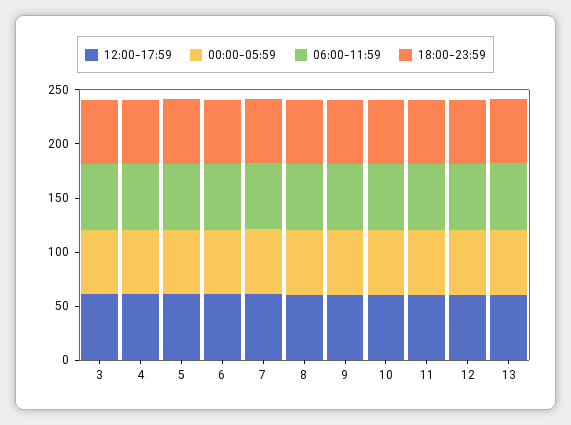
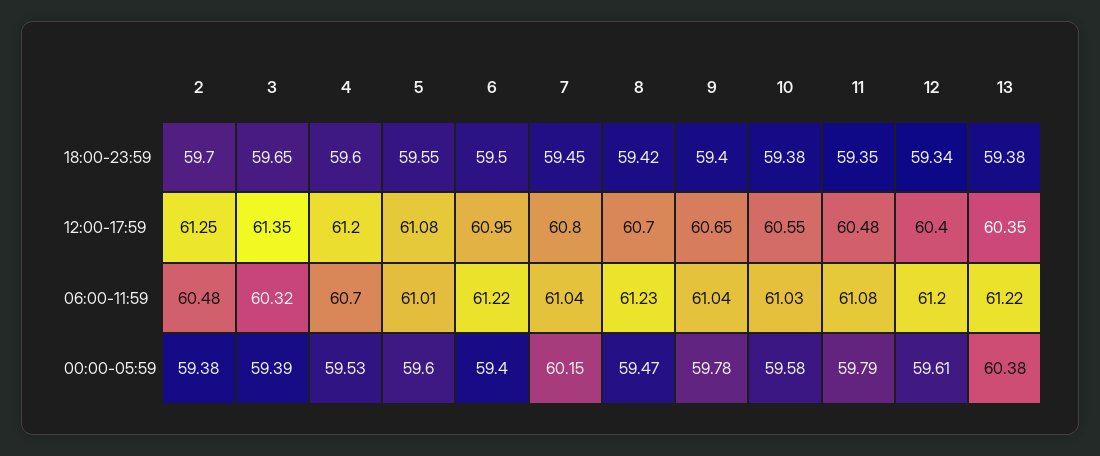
  {
    "12:00-17:59": {
      "3": 61.35,
      "4": 61.2,
      "5": 61.08,
      "6": 60.95,
      "7": 60.8,
      "8": 60.7,
      "9": 60.65,
      "10": 60.55,
      "11": 60.48,
      "12": 60.4,
-     "13": 60.35
+     "13": 60.35,
+     "2": 61.25
    },
    "00:00-05:59": {
      "3": 59.39,
      "4": 59.53,
      "5": 59.6,
      "6": 59.4,
      "7": 60.15,
      "8": 59.47,
      "9": 59.78,
      "10": 59.58,
      "11": 59.79,
      "12": 59.61,
-     "13": 60.38
+     "13": 60.38,
+     "2": 59.38
    },
    "06:00-11:59": {
      "3": 60.32,
      "4": 60.7,
      "5": 61.01,
      "6": 61.22,
      "7": 61.04,
      "8": 61.23,
      "9": 61.04,
      "10": 61.03,
      "11": 61.08,
      "12": 61.2,
-     "13": 61.22
+     "13": 61.22,
+     "2": 60.48
    },
    "18:00-23:59": {
      "3": 59.65,
      "4": 59.6,
      "5": 59.55,
      "6": 59.5,
      "7": 59.45,
      "8": 59.42,
      "9": 59.4,
      "10": 59.38,
      "11": 59.35,
      "12": 59.34,
-     "13": 59.38
+     "13": 59.38,
+     "2": 59.7
    }
  }

